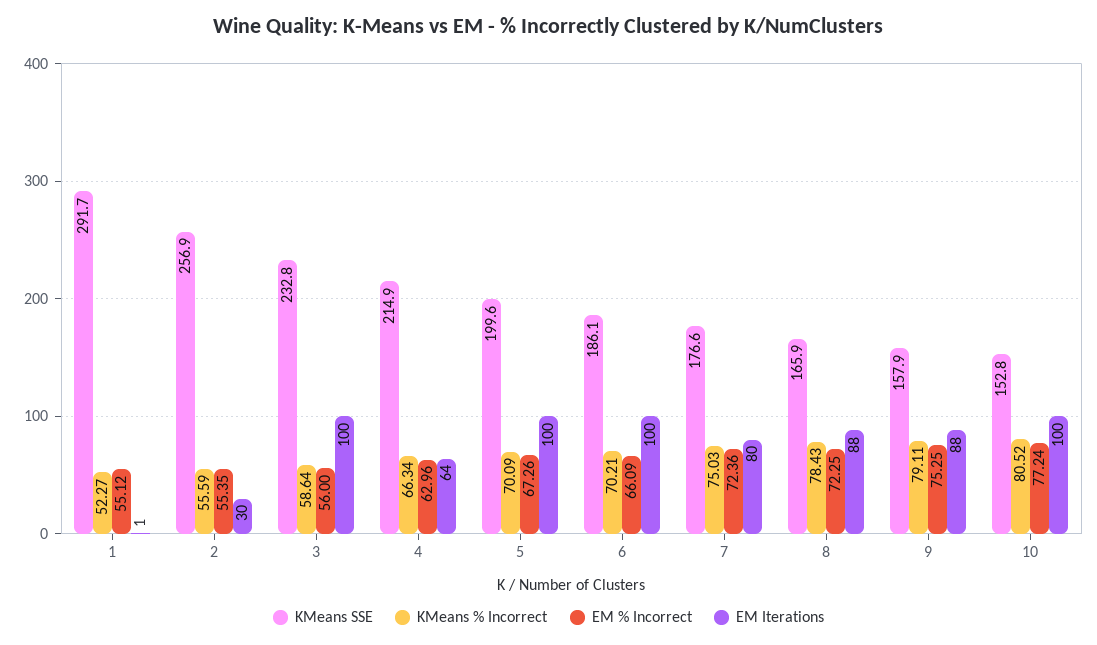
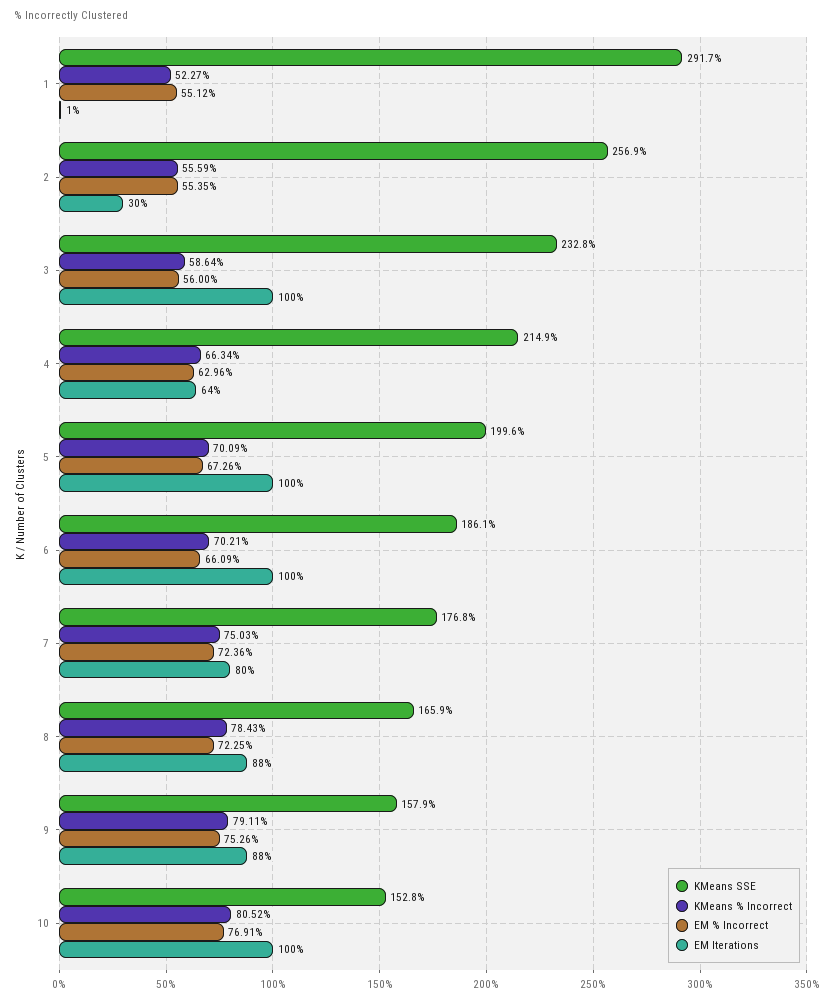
  {
    "KMeans SSE": {
      "1": 291.7,
      "2": 256.9,
      "3": 232.8,
      "4": 214.9,
      "5": 199.6,
      "6": 186.1,
-     "7": 176.6,
+     "7": 176.8,
      "8": 165.9,
      "9": 157.9,
      "10": 152.8
    },
    "KMeans % Incorrect": {
      "1": 52.27,
      "2": 55.59,
      "3": 58.64,
      "4": 66.34,
      "5": 70.09,
      "6": 70.21,
      "7": 75.03,
      "8": 78.43,
      "9": 79.11,
      "10": 80.52
    },
    "EM % Incorrect": {
      "1": 55.12,
      "2": 55.35,
      "3": 56,
      "4": 62.96,
      "5": 67.26,
      "6": 66.09,
      "7": 72.36,
      "8": 72.25,
-     "9": 75.25,
+     "9": 75.26,
-     "10": 77.24
+     "10": 76.91
    },
    "EM Iterations": {
      "1": 1,
      "2": 30,
      "3": 100,
      "4": 64,
      "5": 100,
      "6": 100,
      "7": 80,
      "8": 88,
      "9": 88,
      "10": 100
    }
  }

